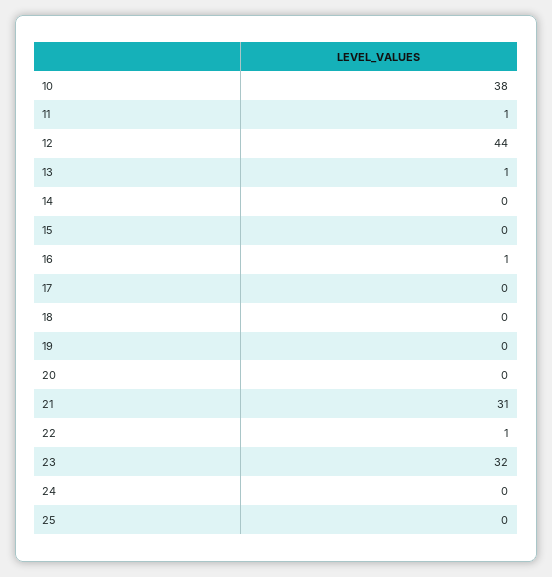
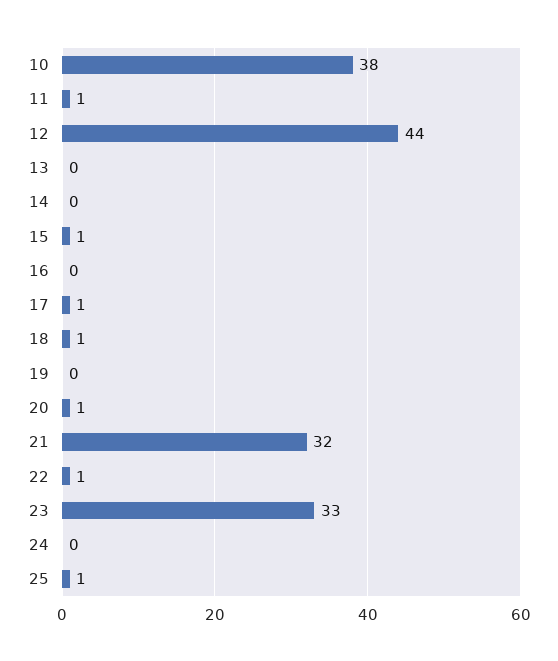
  {
    "10": 38,
    "11": 1,
    "12": 44,
-   "13": 1,
+   "13": 0,
    "14": 0,
-   "15": 0,
+   "15": 1,
-   "16": 1,
+   "16": 0,
-   "17": 0,
+   "17": 1,
-   "18": 0,
+   "18": 1,
    "19": 0,
-   "20": 0,
+   "20": 1,
-   "21": 31,
+   "21": 32,
    "22": 1,
-   "23": 32,
+   "23": 33,
    "24": 0,
-   "25": 0
+   "25": 1
  }

